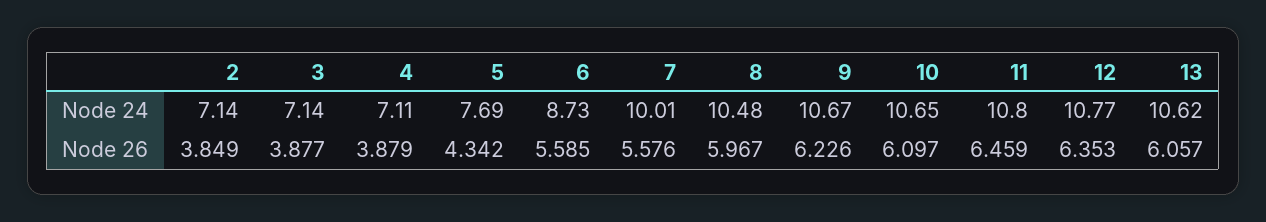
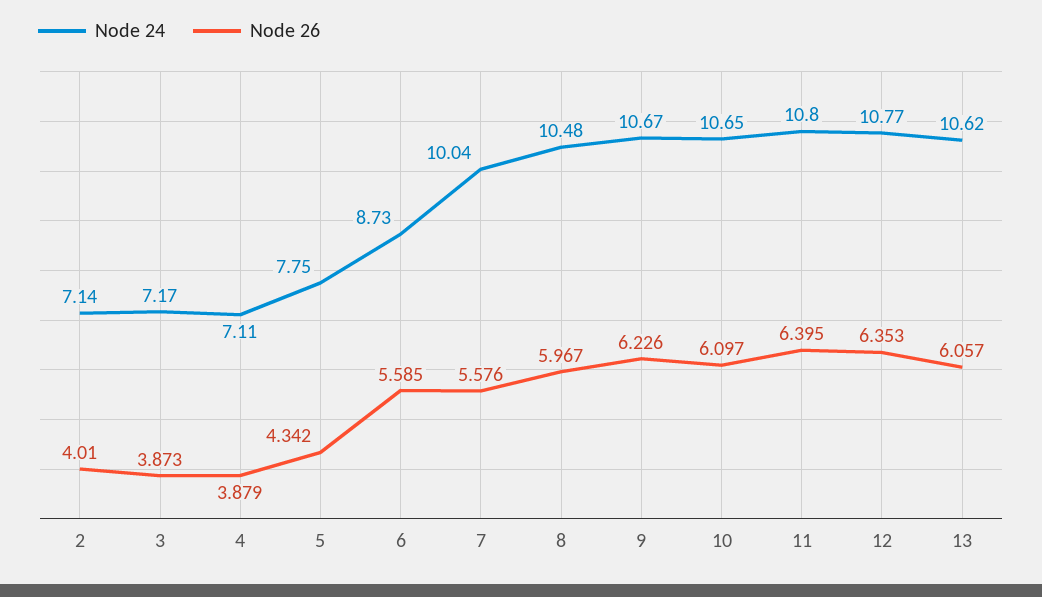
  {
    "Node 24": {
      "2": 7.14,
-     "3": 7.14,
+     "3": 7.17,
      "4": 7.11,
-     "5": 7.69,
+     "5": 7.75,
      "6": 8.73,
-     "7": 10.01,
+     "7": 10.04,
      "8": 10.48,
      "9": 10.67,
      "10": 10.65,
      "11": 10.8,
      "12": 10.77,
      "13": 10.62
    },
    "Node 26": {
-     "2": 3.849,
+     "2": 4.01,
-     "3": 3.877,
+     "3": 3.873,
      "4": 3.879,
      "5": 4.342,
      "6": 5.585,
      "7": 5.576,
      "8": 5.967,
      "9": 6.226,
      "10": 6.097,
-     "11": 6.459,
+     "11": 6.395,
      "12": 6.353,
      "13": 6.057
    }
  }

